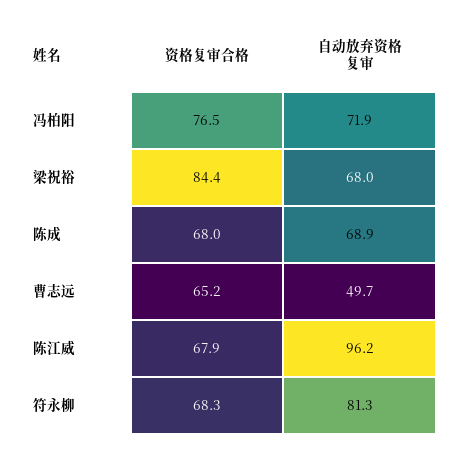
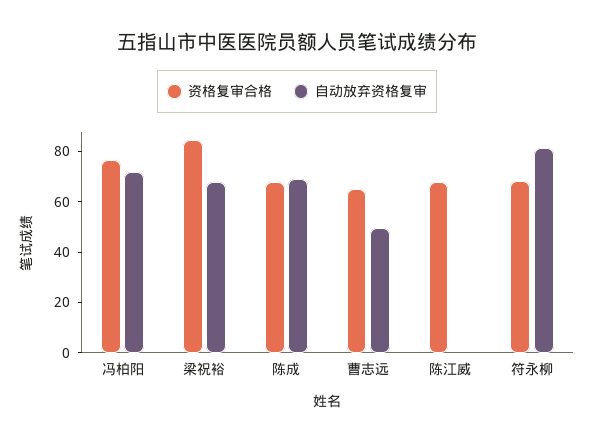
  {
    "资格复审合格": {
      "冯柏阳": 76.5,
      "梁祝裕": 84.4,
      "陈成": 68,
      "曹志远": 65.2,
      "陈江威": 67.9,
      "符永柳": 68.3
    },
    "自动放弃资格复审": {
      "冯柏阳": 71.9,
      "梁祝裕": 68,
      "陈成": 68.9,
      "曹志远": 49.7,
-     "陈江威": 96.2,
+     "陈江威": 0,
      "符永柳": 81.3
    }
  }

